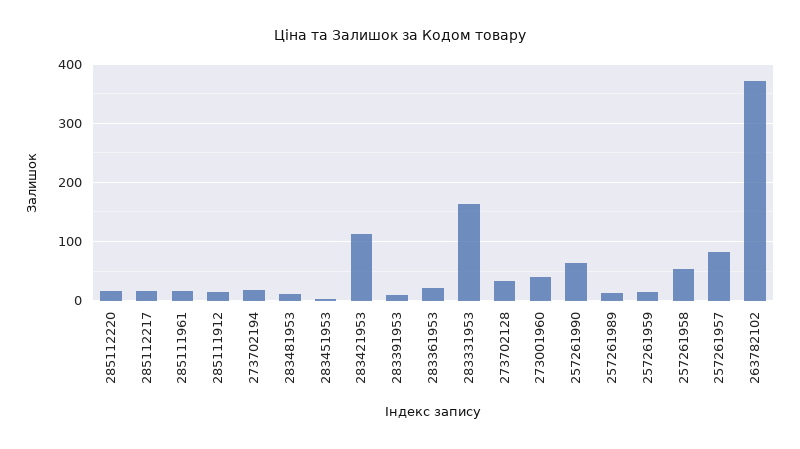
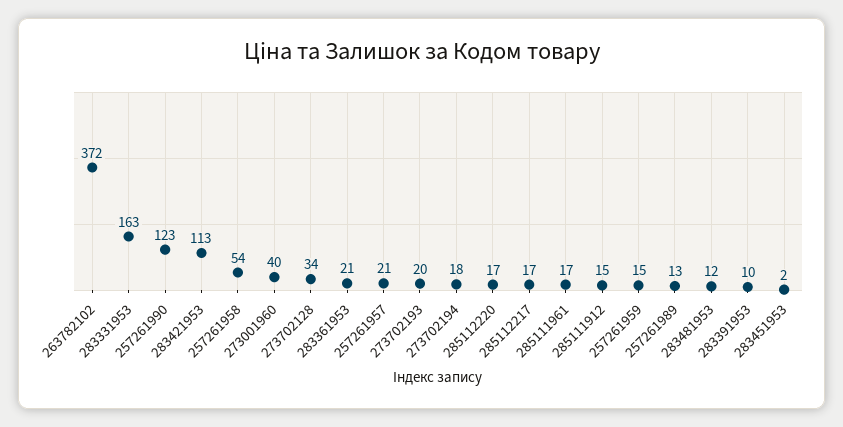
  {
    "285112220": 17,
    "285112217": 17,
    "285111961": 17,
    "285111912": 15,
    "273702194": 18,
    "283481953": 12,
    "283451953": 2,
    "283421953": 113,
    "283391953": 10,
    "283361953": 21,
    "283331953": 163,
    "273702128": 34,
    "273001960": 40,
-   "257261990": 60,
+   "257261990": 123,
    "257261989": 13,
    "257261959": 15,
    "257261958": 54,
-   "257261957": 80,
+   "257261957": 21,
-   "263782102": 372
+   "263782102": 372,
+   "273702193": 20
  }

